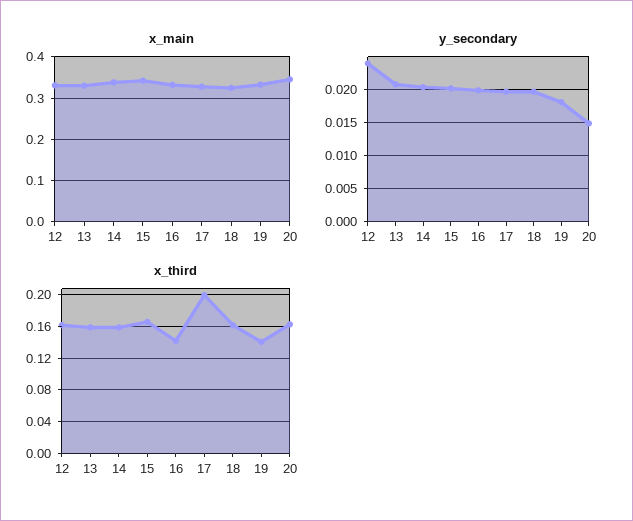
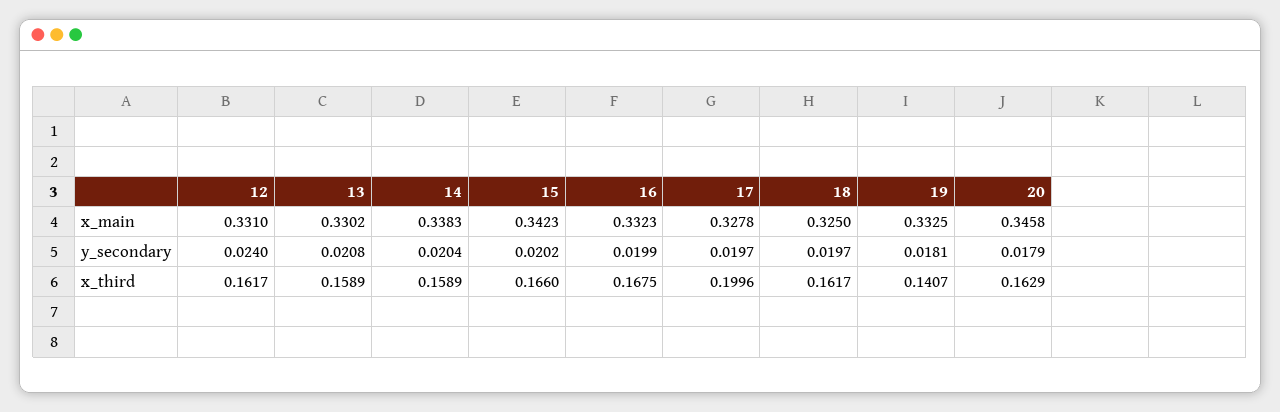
  {
    "x_main": {
      "12": 0.331,
      "13": 0.3302,
      "14": 0.3383,
      "15": 0.3423,
      "16": 0.3323,
      "17": 0.3278,
      "18": 0.325,
      "19": 0.3325,
      "20": 0.3458
    },
    "y_secondary": {
      "12": 0.024,
      "13": 0.0208,
      "14": 0.0204,
      "15": 0.0202,
      "16": 0.0199,
      "17": 0.0197,
      "18": 0.0197,
      "19": 0.0181,
-     "20": 0.015
+     "20": 0.0179
    },
    "x_third": {
      "12": 0.1617,
      "13": 0.1589,
      "14": 0.1589,
      "15": 0.166,
-     "16": 0.14,
+     "16": 0.1675,
      "17": 0.1996,
      "18": 0.1617,
      "19": 0.1407,
      "20": 0.1629
    }
  }

